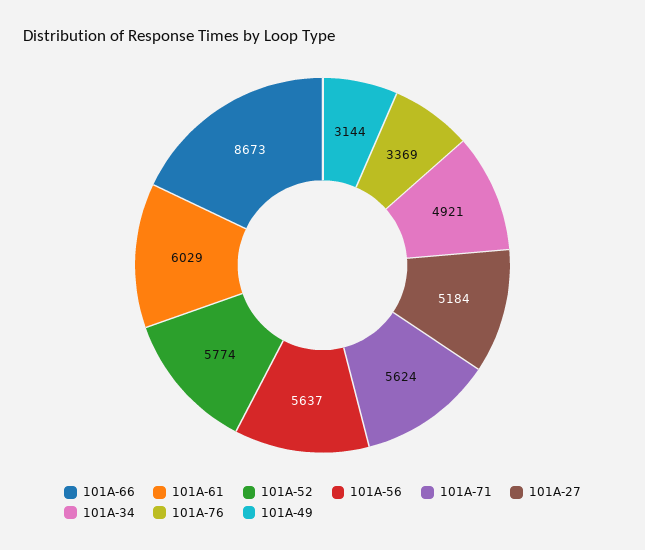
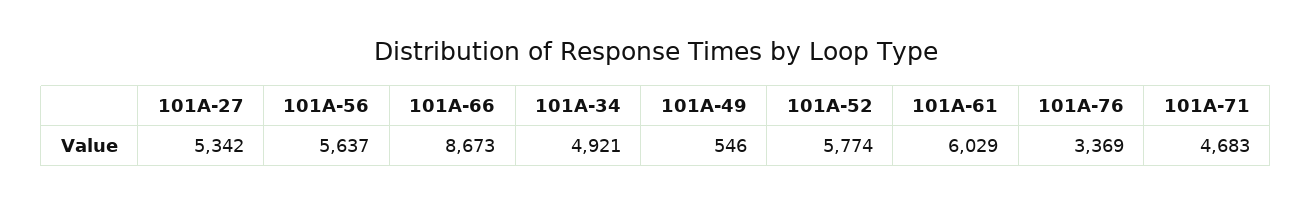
  {
    "101A-66": 8673,
    "101A-61": 6029,
    "101A-52": 5774,
    "101A-56": 5637,
-   "101A-71": 5624,
+   "101A-71": 4683,
-   "101A-27": 5184,
+   "101A-27": 5342,
    "101A-34": 4921,
    "101A-76": 3369,
-   "101A-49": 3144
+   "101A-49": 546
  }

